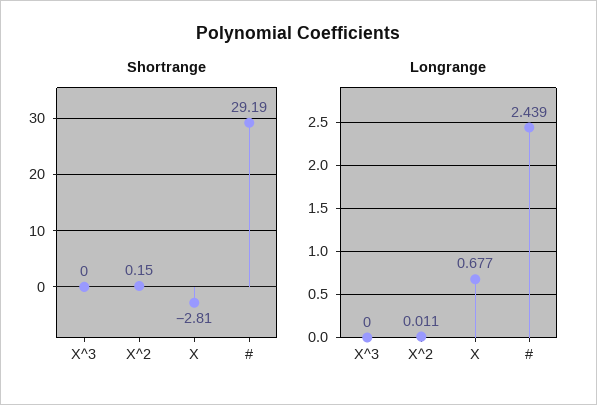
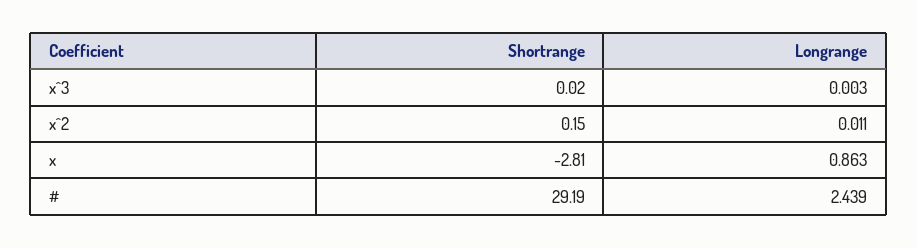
  {
    "Shortrange": {
-     "X^3": 0,
+     "X^3": 0.02,
      "X^2": 0.15,
      "X": -2.81,
      "#": 29.19
    },
    "Longrange": {
-     "X^3": 0,
+     "X^3": 0.003,
      "X^2": 0.011,
-     "X": 0.677,
+     "X": 0.863,
      "#": 2.439
    }
  }

